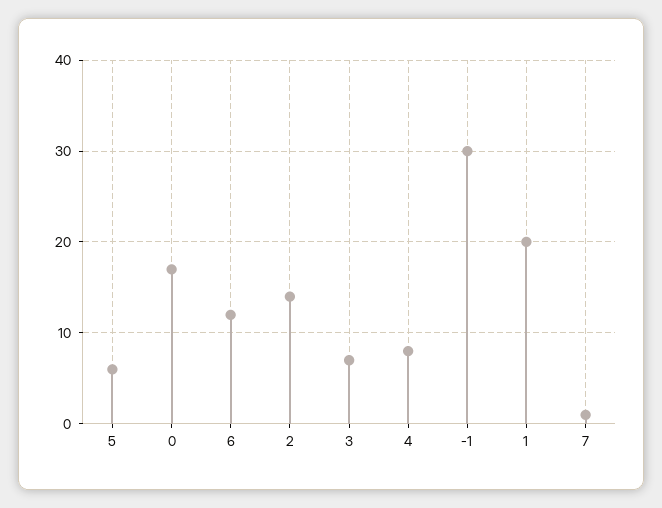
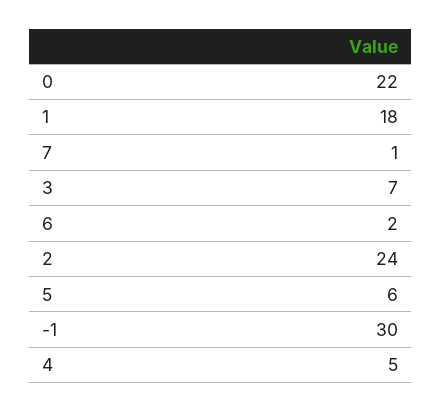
  {
    "5": 6,
-   "0": 17,
+   "0": 22,
-   "6": 12,
+   "6": 2,
-   "2": 14,
+   "2": 24,
    "3": 7,
-   "4": 8,
+   "4": 5,
    "-1": 30,
-   "1": 20,
+   "1": 18,
    "7": 1
  }

